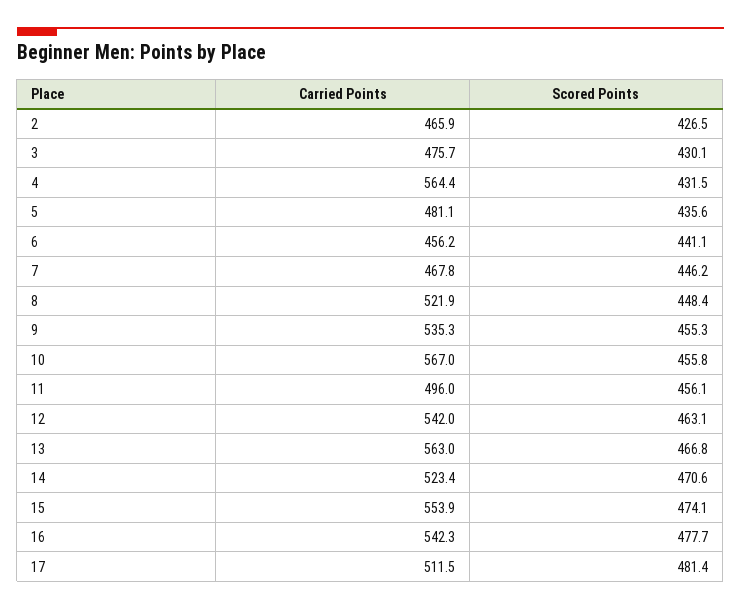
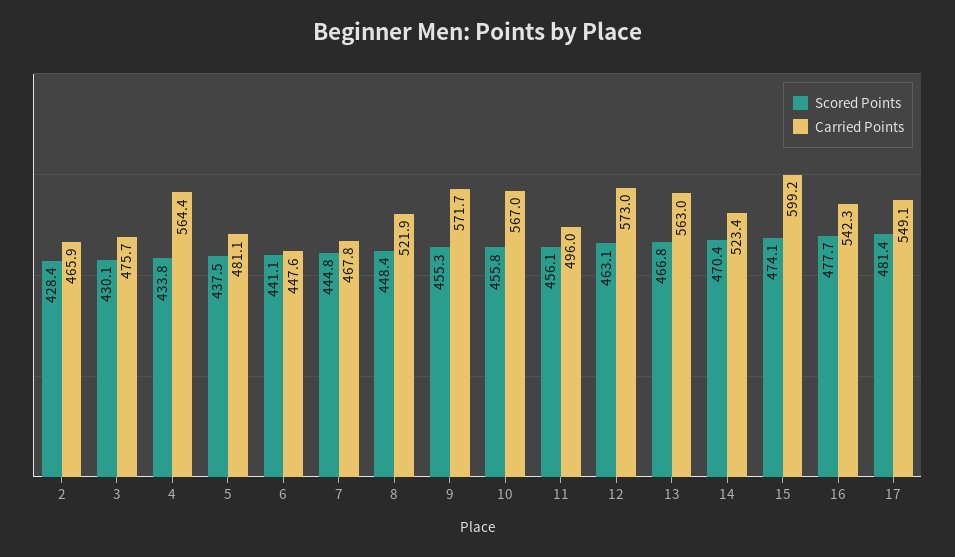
  {
    "Carried Points": {
      "2": 465.9,
      "3": 475.7,
      "4": 564.4,
      "5": 481.1,
-     "6": 456.2,
+     "6": 447.6,
      "7": 467.8,
      "8": 521.9,
-     "9": 535.3,
+     "9": 571.7,
      "10": 567,
      "11": 496,
-     "12": 542,
+     "12": 573,
      "13": 563,
      "14": 523.4,
-     "15": 553.9,
+     "15": 599.2,
      "16": 542.3,
-     "17": 511.5
+     "17": 549.1
    },
    "Scored Points": {
-     "2": 426.5,
+     "2": 428.4,
      "3": 430.1,
-     "4": 431.5,
+     "4": 433.8,
-     "5": 435.6,
+     "5": 437.5,
      "6": 441.1,
-     "7": 446.2,
+     "7": 444.8,
      "8": 448.4,
      "9": 455.3,
      "10": 455.8,
      "11": 456.1,
      "12": 463.1,
      "13": 466.8,
-     "14": 470.6,
+     "14": 470.4,
      "15": 474.1,
      "16": 477.7,
      "17": 481.4
    }
  }

